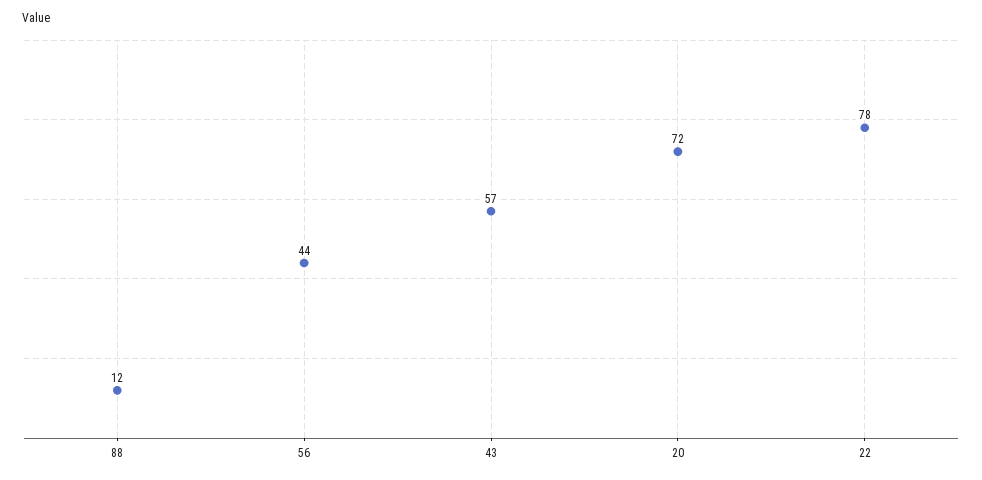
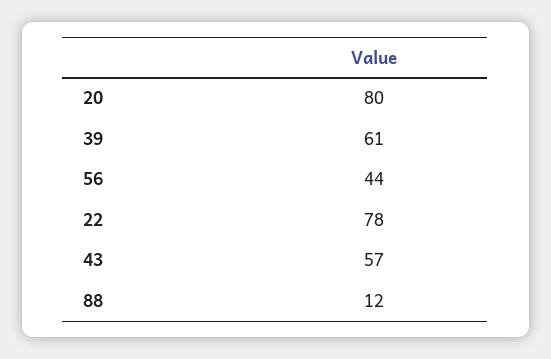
  {
    "88": 12,
    "56": 44,
    "43": 57,
-   "20": 72,
+   "20": 80,
-   "22": 78
+   "22": 78,
+   "39": 61
  }

